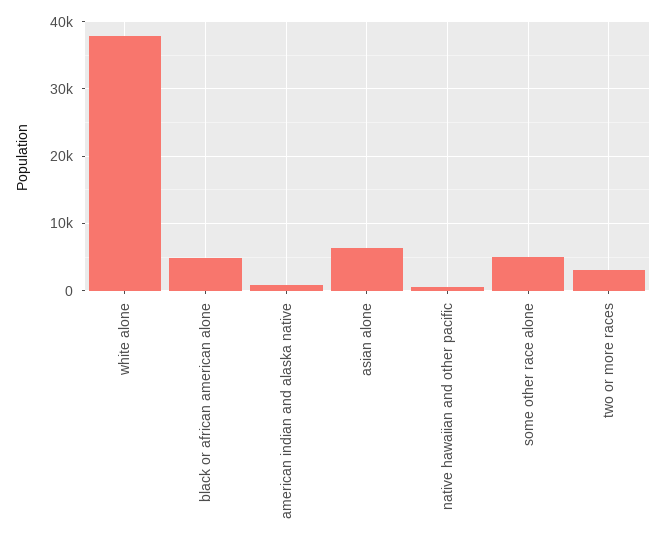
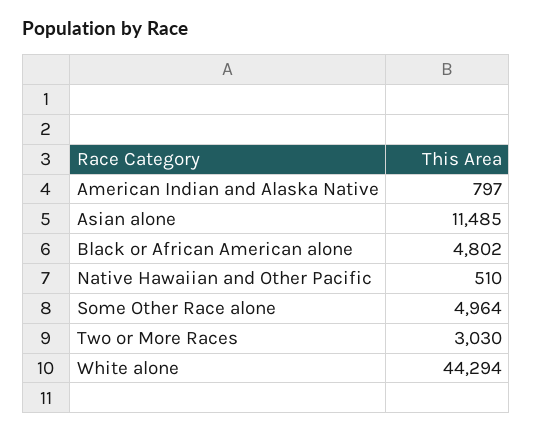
  {
-   "white alone": 38000,
+   "white alone": 44294,
    "black or african american alone": 4802,
    "american indian and alaska native": 797,
-   "asian alone": 6000,
+   "asian alone": 11485,
    "native hawaiian and other pacific": 510,
    "some other race alone": 4964,
    "two or more races": 3030
  }

